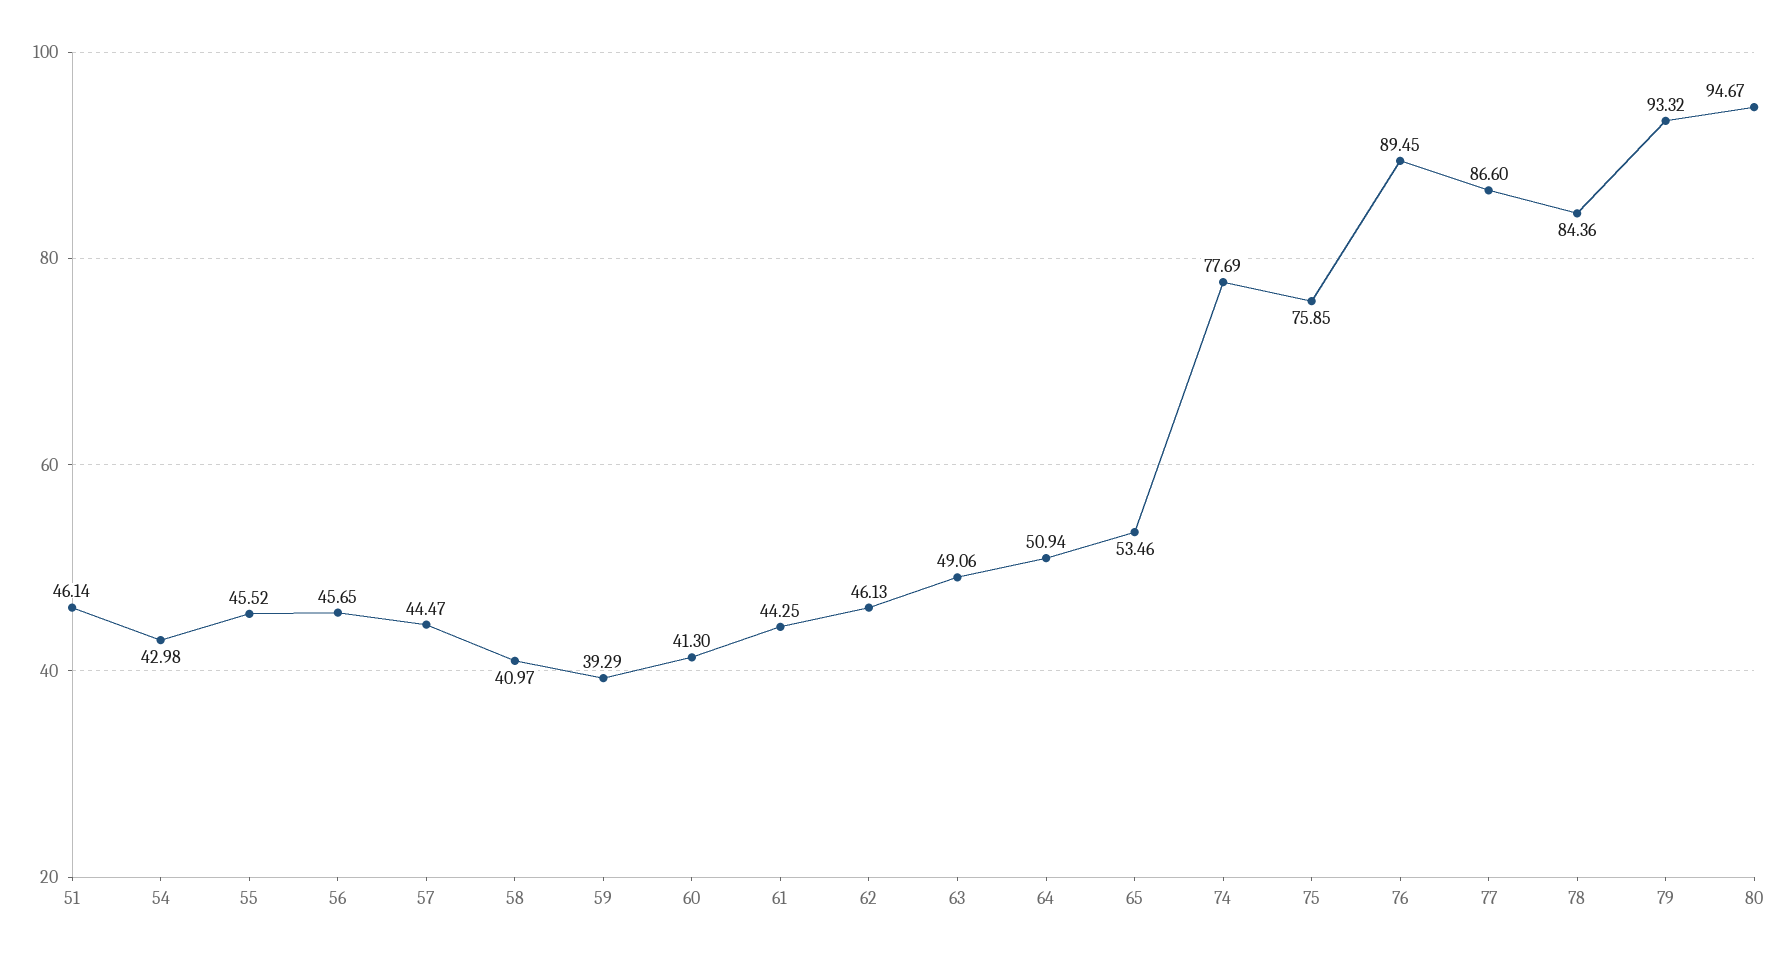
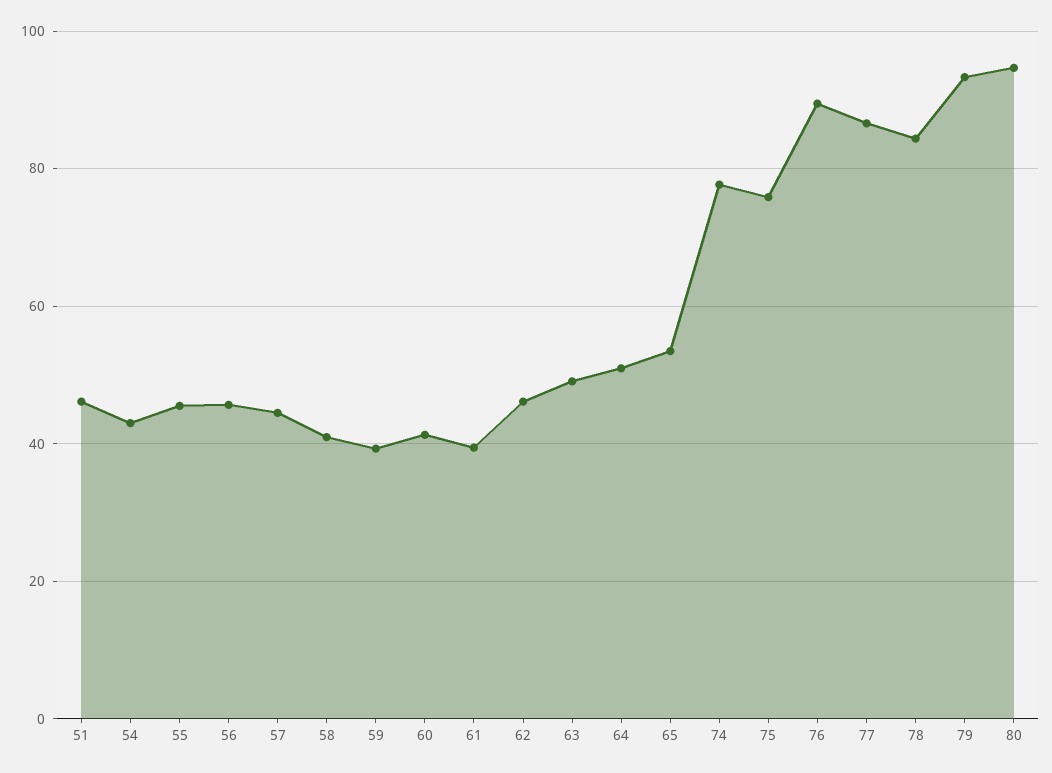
  {
    "51": 46.14,
    "54": 42.98,
    "55": 45.52,
    "56": 45.65,
    "57": 44.47,
    "58": 40.97,
    "59": 39.29,
    "60": 41.3,
-   "61": 44.25,
+   "61": 40,
    "62": 46.13,
    "63": 49.06,
    "64": 50.94,
    "65": 53.46,
    "74": 77.69,
    "75": 75.85,
    "76": 89.45,
    "77": 86.6,
    "78": 84.36,
    "79": 93.32,
    "80": 94.67
  }

